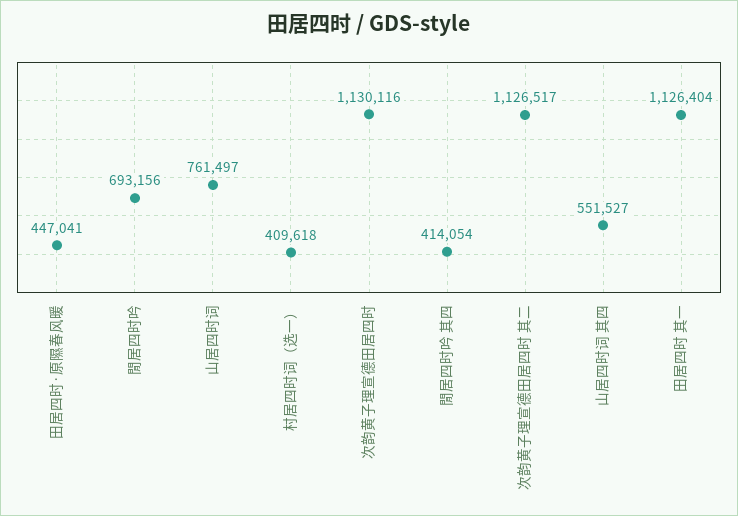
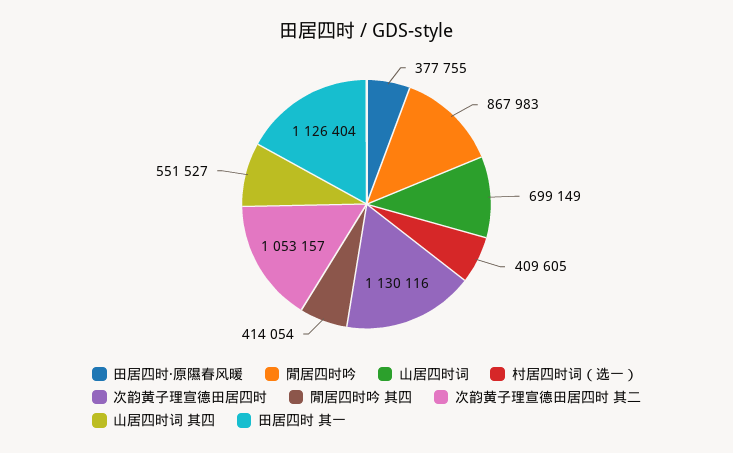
  {
-   "田居四时·原隰春风暖": 447041,
+   "田居四时·原隰春风暖": 377755,
-   "閒居四时吟": 693156,
+   "閒居四时吟": 867983,
-   "山居四时词": 761497,
+   "山居四时词": 699149,
-   "村居四时词（选一）": 409618,
+   "村居四时词（选一）": 409605,
    "次韵黄子理宣德田居四时": 1130116,
    "閒居四时吟 其四": 414054,
-   "次韵黄子理宣德田居四时 其二": 1126517,
+   "次韵黄子理宣德田居四时 其二": 1053157,
    "山居四时词 其四": 551527,
    "田居四时 其一": 1126404
  }

